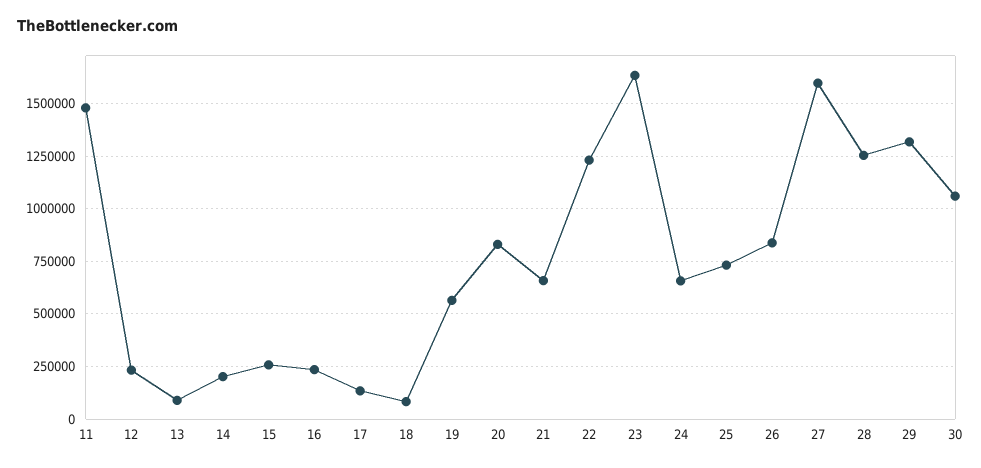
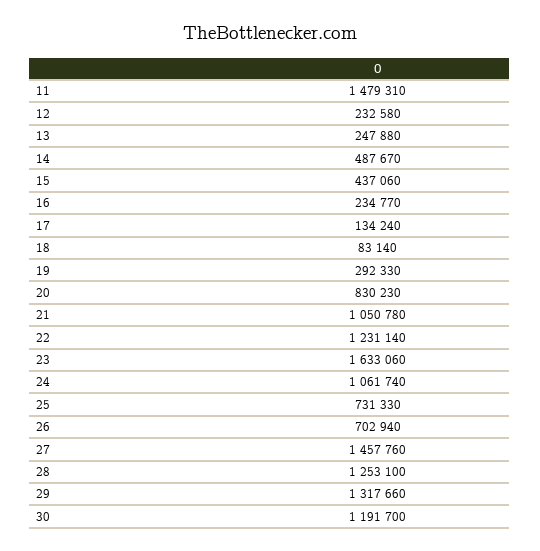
  {
    "11": 1479310,
    "12": 232580,
-   "13": 100000,
+   "13": 247880,
-   "14": 200000,
+   "14": 487670,
-   "15": 250000,
+   "15": 437060,
    "16": 234770,
    "17": 134240,
    "18": 83140,
-   "19": 550000,
+   "19": 292330,
    "20": 830230,
-   "21": 650000,
+   "21": 1050780,
    "22": 1231140,
    "23": 1633060,
-   "24": 650000,
+   "24": 1061740,
    "25": 731330,
-   "26": 850000,
+   "26": 702940,
-   "27": 1600000,
+   "27": 1457760,
    "28": 1253100,
    "29": 1317660,
-   "30": 1050000
+   "30": 1191700
  }

